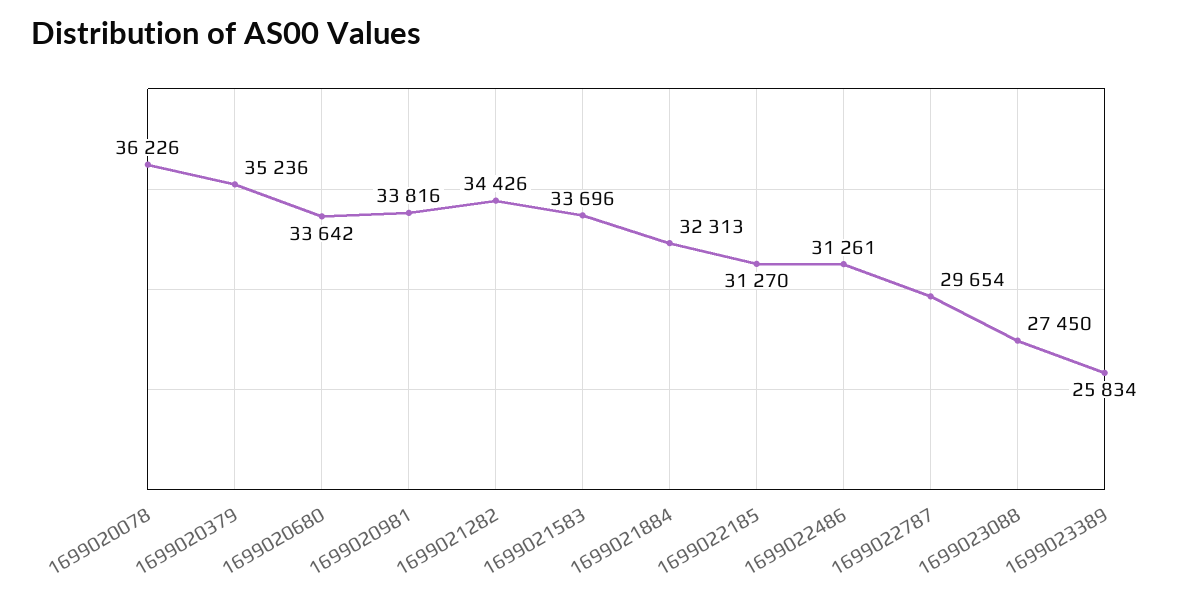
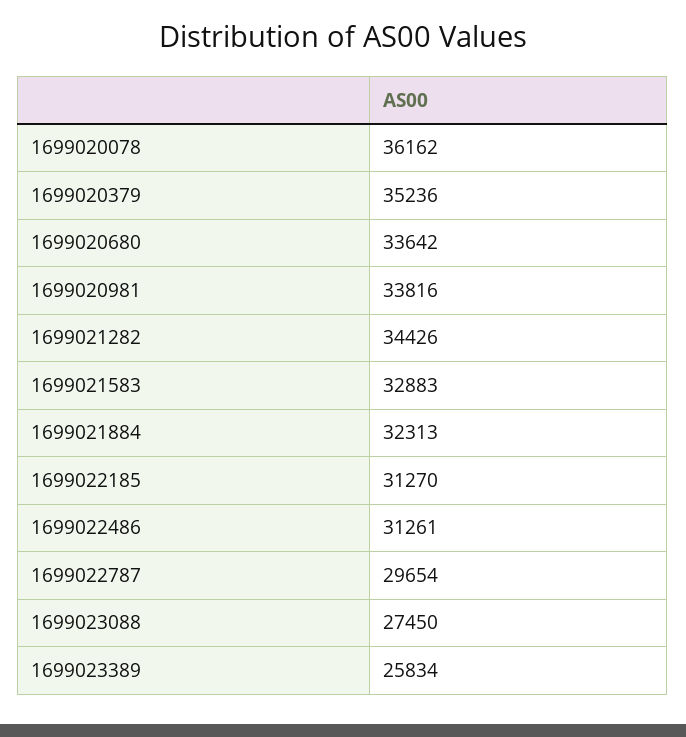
  {
-   "1699020078": 36226,
+   "1699020078": 36162,
    "1699020379": 35236,
    "1699020680": 33642,
    "1699020981": 33816,
    "1699021282": 34426,
-   "1699021583": 33696,
+   "1699021583": 32883,
    "1699021884": 32313,
    "1699022185": 31270,
    "1699022486": 31261,
    "1699022787": 29654,
    "1699023088": 27450,
    "1699023389": 25834
  }

